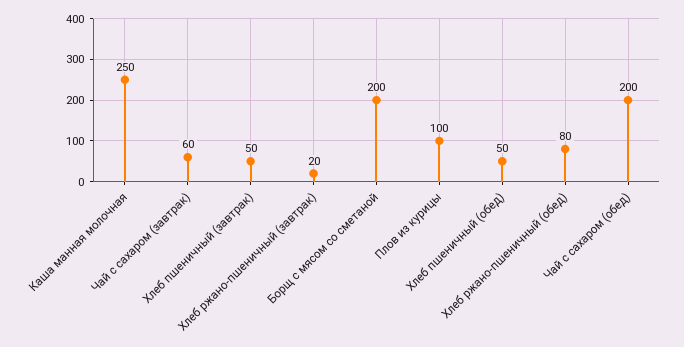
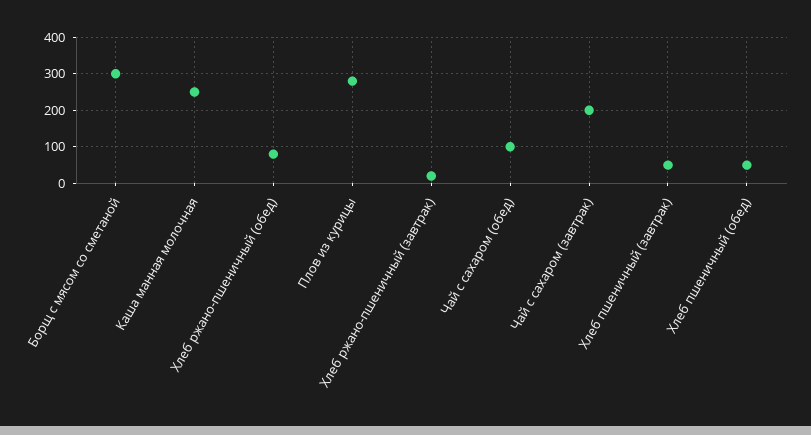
  {
    "Каша манная молочная": 250,
-   "Чай с сахаром (завтрак)": 60,
+   "Чай с сахаром (завтрак)": 200,
    "Хлеб пшеничный (завтрак)": 50,
    "Хлеб ржано-пшеничный (завтрак)": 20,
-   "Борщ с мясом со сметаной": 200,
+   "Борщ с мясом со сметаной": 300,
-   "Плов из курицы": 100,
+   "Плов из курицы": 280,
    "Хлеб пшеничный (обед)": 50,
    "Хлеб ржано-пшеничный (обед)": 80,
-   "Чай с сахаром (обед)": 200
+   "Чай с сахаром (обед)": 100
  }

